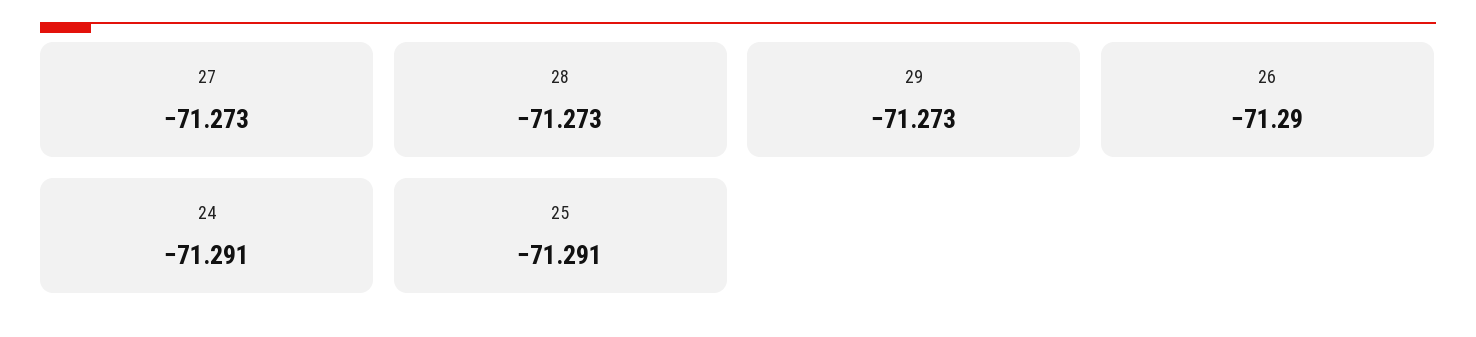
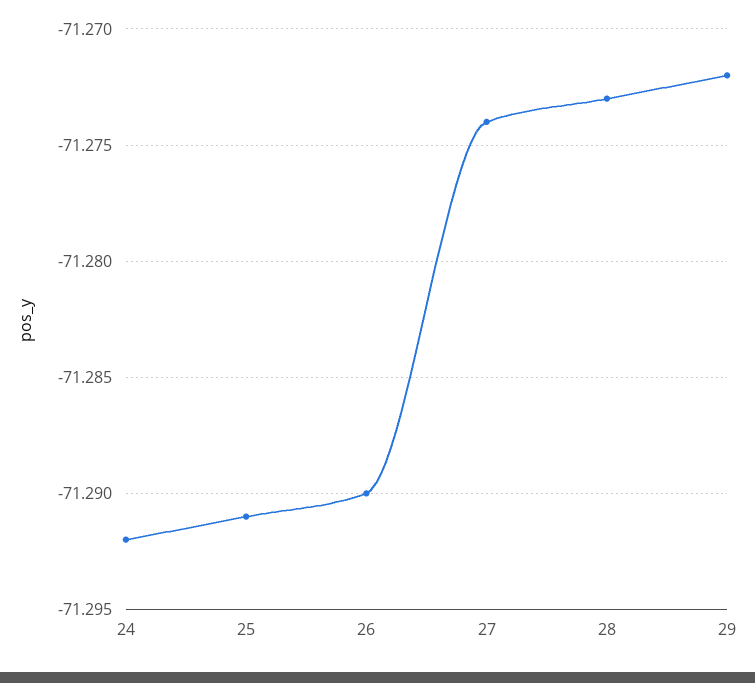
  {
-   "27": -71.273,
+   "27": -71.274,
    "28": -71.273,
-   "29": -71.273,
+   "29": -71.272,
    "26": -71.29,
-   "24": -71.291,
+   "24": -71.292,
    "25": -71.291
  }

